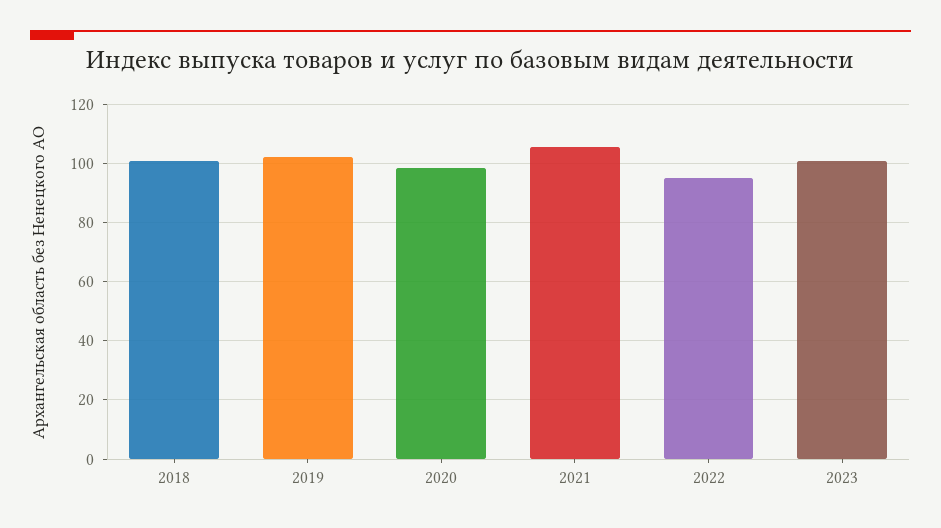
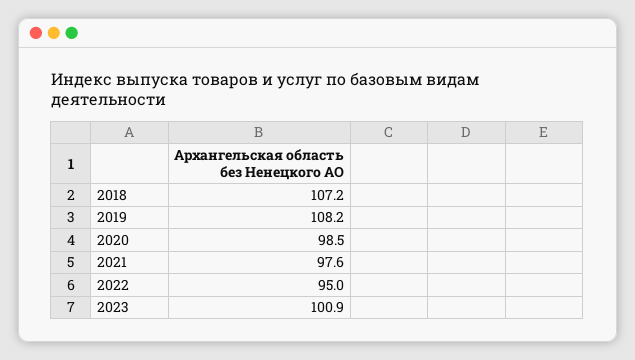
  {
-   "2018": 100,
+   "2018": 107.2,
-   "2019": 102.5,
+   "2019": 108.2,
    "2020": 98.5,
-   "2021": 105,
+   "2021": 97.6,
    "2022": 95,
    "2023": 100.9
  }

